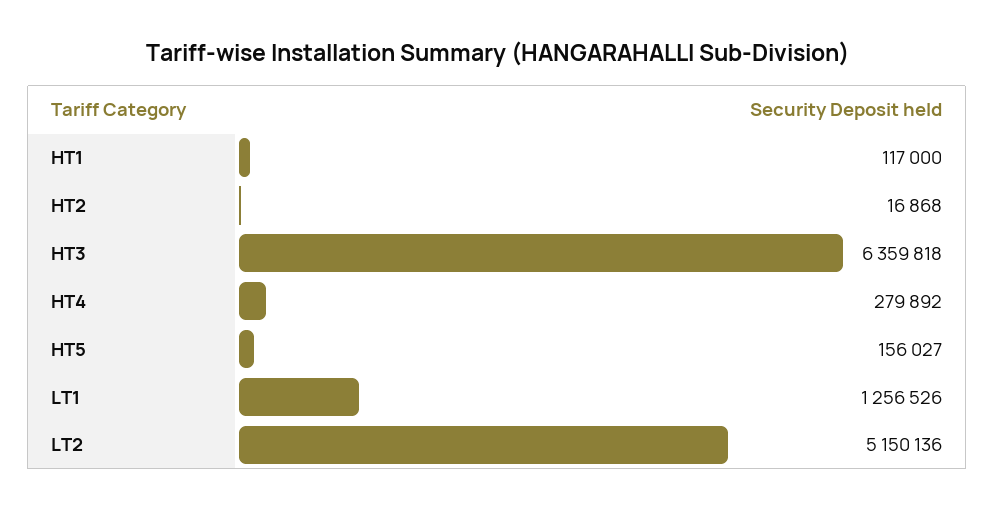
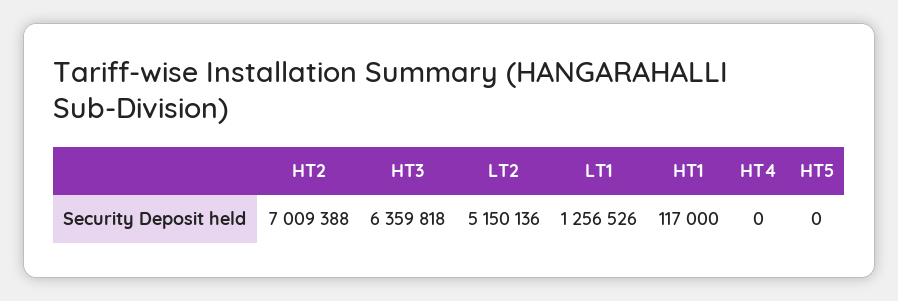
  {
    "HT1": 117000,
-   "HT2": 16868,
+   "HT2": 7009388,
    "HT3": 6359818,
-   "HT4": 279892,
+   "HT4": 0,
-   "HT5": 156027,
+   "HT5": 0,
    "LT1": 1256526,
    "LT2": 5150136
  }

